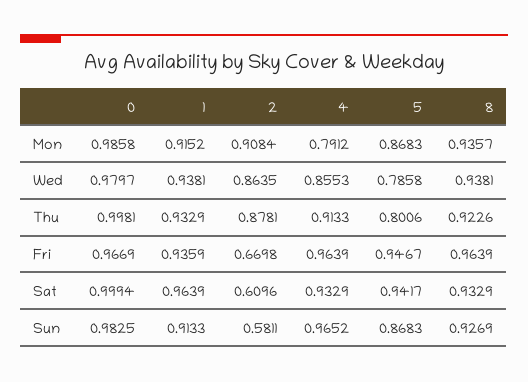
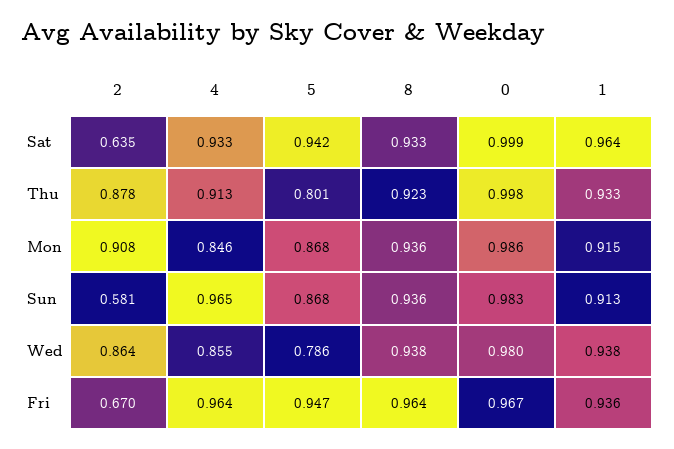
  {
    "0": {
      "Mon": 0.9858,
      "Wed": 0.9797,
      "Thu": 0.9981,
      "Fri": 0.9669,
      "Sat": 0.9994,
      "Sun": 0.9825
    },
    "1": {
      "Mon": 0.9152,
      "Wed": 0.9381,
      "Thu": 0.9329,
      "Fri": 0.9359,
      "Sat": 0.9639,
      "Sun": 0.9133
    },
    "2": {
      "Mon": 0.9084,
      "Wed": 0.8635,
      "Thu": 0.8781,
      "Fri": 0.6698,
-     "Sat": 0.6096,
+     "Sat": 0.635,
      "Sun": 0.5811
    },
    "4": {
-     "Mon": 0.7912,
+     "Mon": 0.846,
      "Wed": 0.8553,
      "Thu": 0.9133,
      "Fri": 0.9639,
      "Sat": 0.9329,
      "Sun": 0.9652
    },
    "5": {
      "Mon": 0.8683,
      "Wed": 0.7858,
      "Thu": 0.8006,
      "Fri": 0.9467,
      "Sat": 0.9417,
      "Sun": 0.8683
    },
    "8": {
      "Mon": 0.9357,
      "Wed": 0.9381,
      "Thu": 0.9226,
      "Fri": 0.9639,
      "Sat": 0.9329,
-     "Sun": 0.9269
+     "Sun": 0.936
    }
  }

